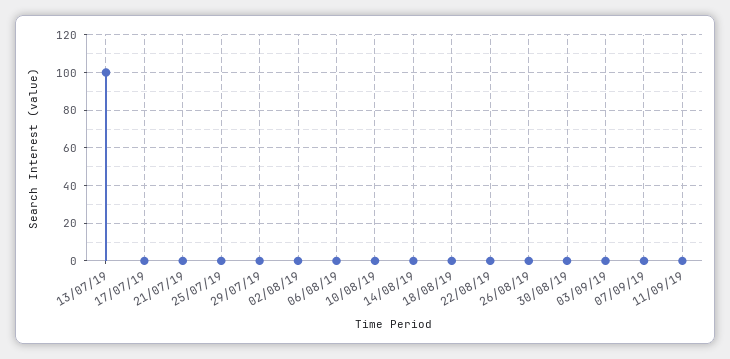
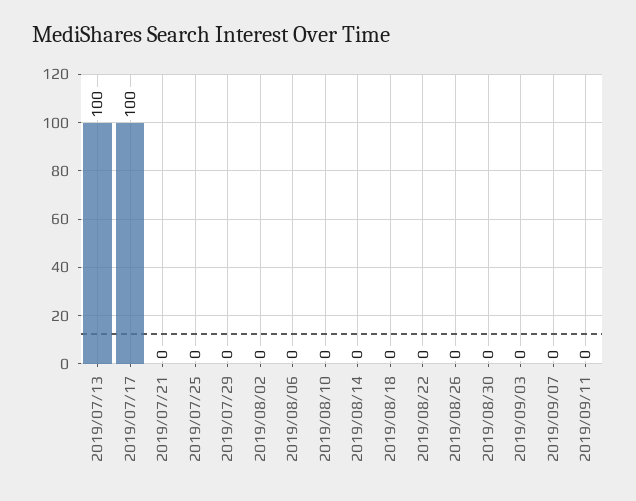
  {
    "13/07/19": 100,
-   "17/07/19": 0,
+   "17/07/19": 100,
    "21/07/19": 0,
    "25/07/19": 0,
    "29/07/19": 0,
    "02/08/19": 0,
    "06/08/19": 0,
    "10/08/19": 0,
    "14/08/19": 0,
    "18/08/19": 0,
    "22/08/19": 0,
    "26/08/19": 0,
    "30/08/19": 0,
    "03/09/19": 0,
    "07/09/19": 0,
    "11/09/19": 0
  }

